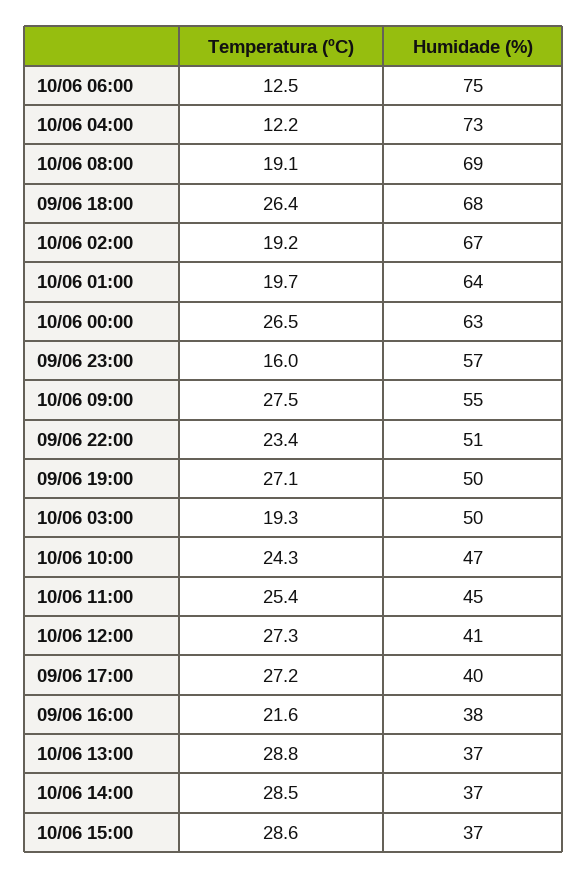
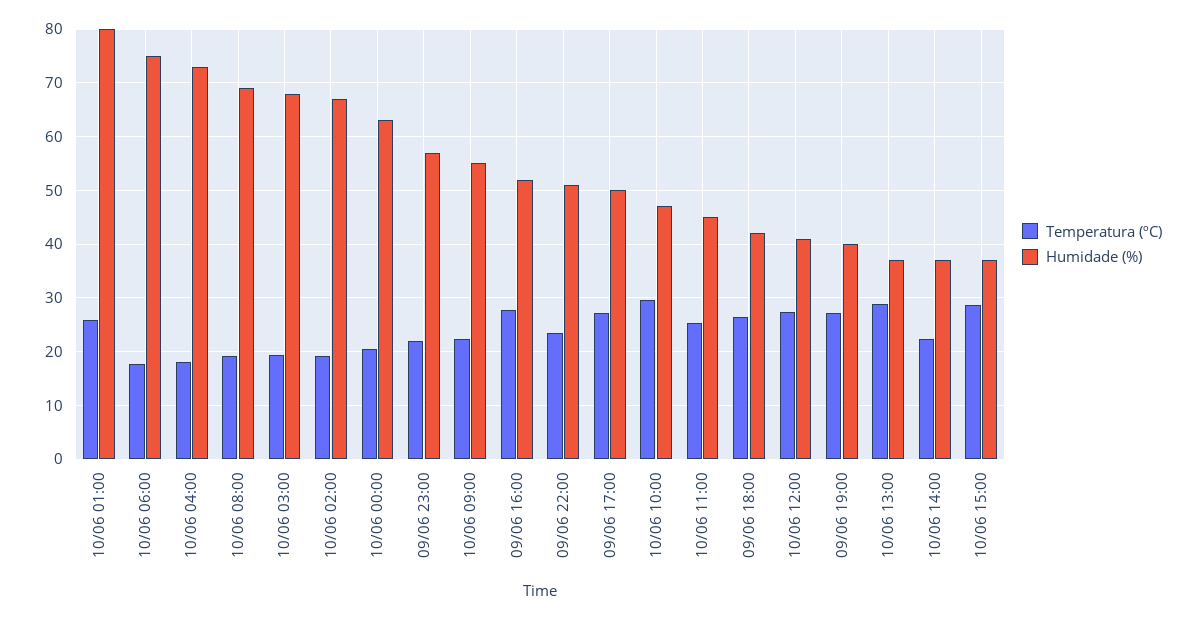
  {
    "Temperatura (ºC)": {
-     "10/06 06:00": 12.5,
+     "10/06 06:00": 18,
-     "10/06 04:00": 12.2,
+     "10/06 04:00": 18,
      "10/06 08:00": 19.1,
      "09/06 18:00": 26.4,
      "10/06 02:00": 19.2,
-     "10/06 01:00": 19.7,
+     "10/06 01:00": 26,
-     "10/06 00:00": 26.5,
+     "10/06 00:00": 20,
-     "09/06 23:00": 16,
+     "09/06 23:00": 22,
-     "10/06 09:00": 27.5,
+     "10/06 09:00": 22,
      "09/06 22:00": 23.4,
      "09/06 19:00": 27.1,
      "10/06 03:00": 19.3,
-     "10/06 10:00": 24.3,
+     "10/06 10:00": 30,
      "10/06 11:00": 25.4,
      "10/06 12:00": 27.3,
      "09/06 17:00": 27.2,
-     "09/06 16:00": 21.6,
+     "09/06 16:00": 28,
      "10/06 13:00": 28.8,
-     "10/06 14:00": 28.5,
+     "10/06 14:00": 22,
      "10/06 15:00": 28.6
    },
    "Humidade (%)": {
      "10/06 06:00": 75,
      "10/06 04:00": 73,
      "10/06 08:00": 69,
-     "09/06 18:00": 68,
+     "09/06 18:00": 42,
      "10/06 02:00": 67,
-     "10/06 01:00": 64,
+     "10/06 01:00": 80,
      "10/06 00:00": 63,
      "09/06 23:00": 57,
      "10/06 09:00": 55,
      "09/06 22:00": 51,
-     "09/06 19:00": 50,
+     "09/06 19:00": 40,
-     "10/06 03:00": 50,
+     "10/06 03:00": 68,
      "10/06 10:00": 47,
      "10/06 11:00": 45,
      "10/06 12:00": 41,
-     "09/06 17:00": 40,
+     "09/06 17:00": 50,
-     "09/06 16:00": 38,
+     "09/06 16:00": 52,
      "10/06 13:00": 37,
      "10/06 14:00": 37,
      "10/06 15:00": 37
    }
  }

